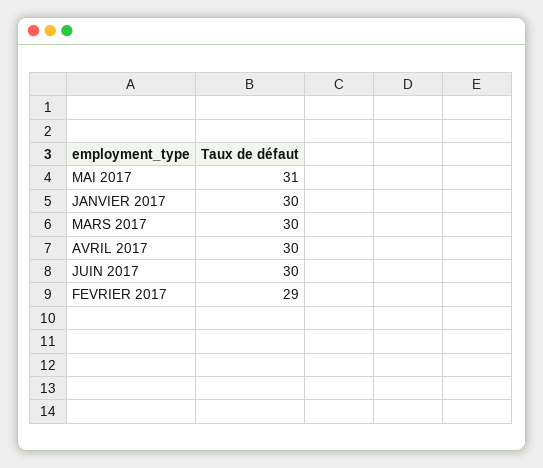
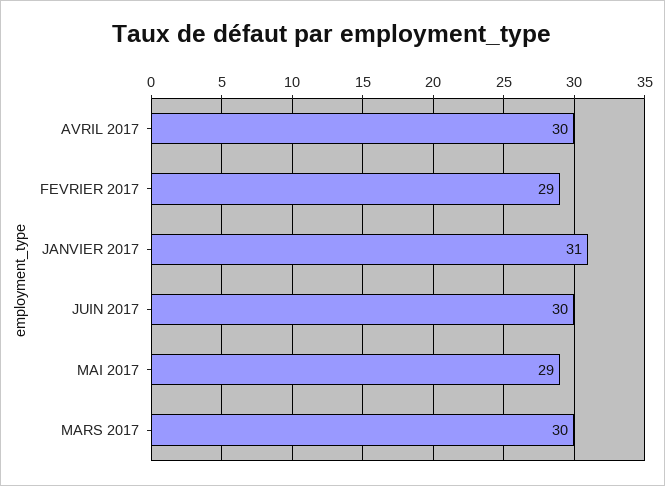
  {
-   "MAI 2017": 31,
+   "MAI 2017": 29,
-   "JANVIER 2017": 30,
+   "JANVIER 2017": 31,
    "MARS 2017": 30,
    "AVRIL 2017": 30,
    "JUIN 2017": 30,
    "FEVRIER 2017": 29
  }

